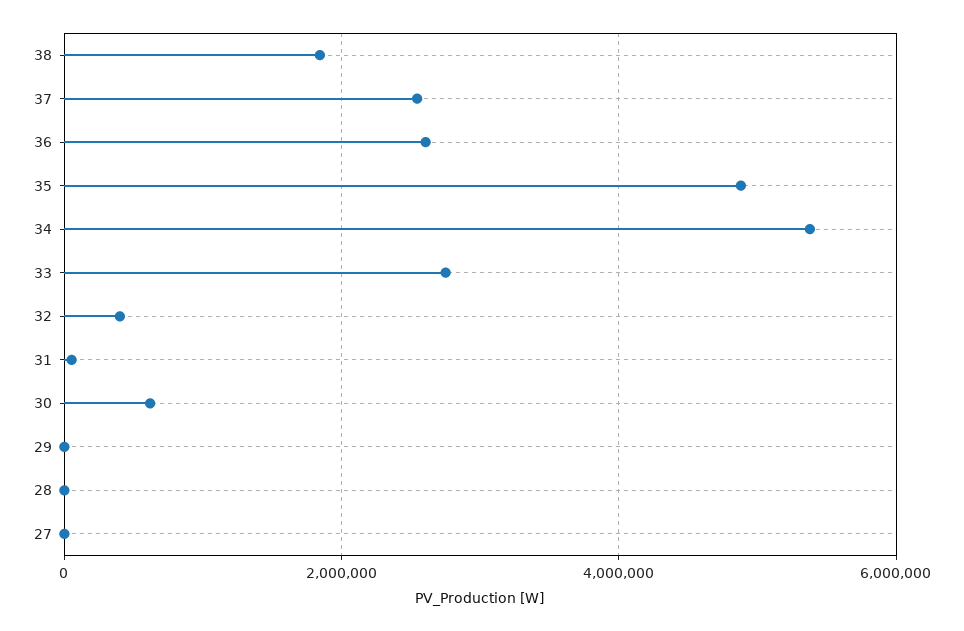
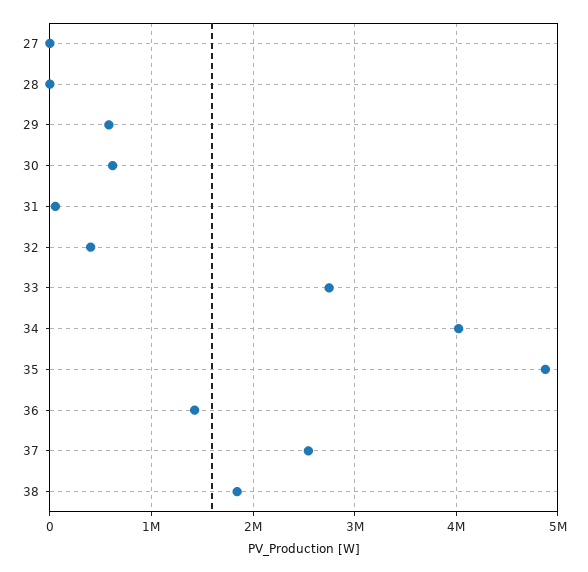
  {
    "38": 1800000,
    "37": 2500000,
-   "36": 2600000,
+   "36": 1400000,
    "35": 4900000,
-   "34": 5400000,
+   "34": 4000000,
    "33": 2800000,
    "32": 400000,
    "31": 100000,
    "30": 600000,
-   "29": 0,
+   "29": 600000,
    "28": 0,
    "27": 0
  }

